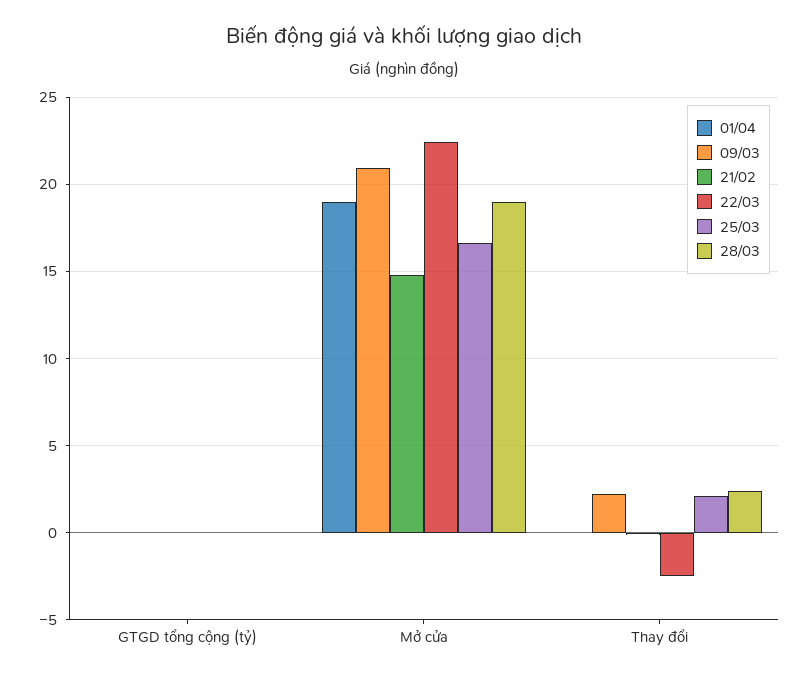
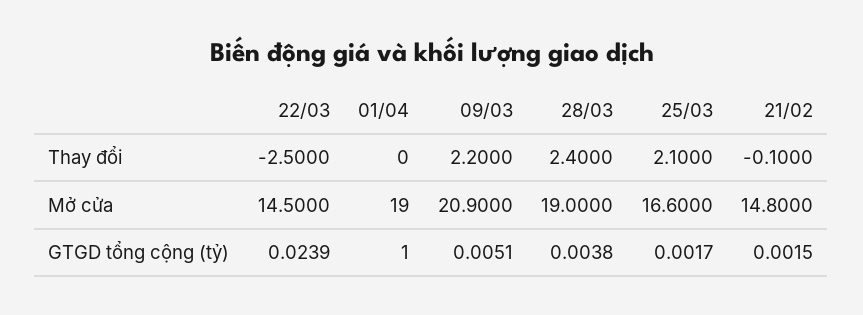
  {
    "01/04": {
-     "GTGD tổng cộng (tỷ)": 0,
+     "GTGD tổng cộng (tỷ)": 1,
      "Mở cửa": 19,
      "Thay đổi": 0
    },
    "09/03": {
      "GTGD tổng cộng (tỷ)": 0.0051,
      "Mở cửa": 20.9,
      "Thay đổi": 2.2
    },
    "21/02": {
      "GTGD tổng cộng (tỷ)": 0.0015,
      "Mở cửa": 14.8,
      "Thay đổi": -0.1
    },
    "22/03": {
      "GTGD tổng cộng (tỷ)": 0.0239,
-     "Mở cửa": 22.5,
+     "Mở cửa": 14.5,
      "Thay đổi": -2.5
    },
    "25/03": {
      "GTGD tổng cộng (tỷ)": 0.0017,
      "Mở cửa": 16.6,
      "Thay đổi": 2.1
    },
    "28/03": {
      "GTGD tổng cộng (tỷ)": 0.0038,
      "Mở cửa": 19,
      "Thay đổi": 2.4
    }
  }

